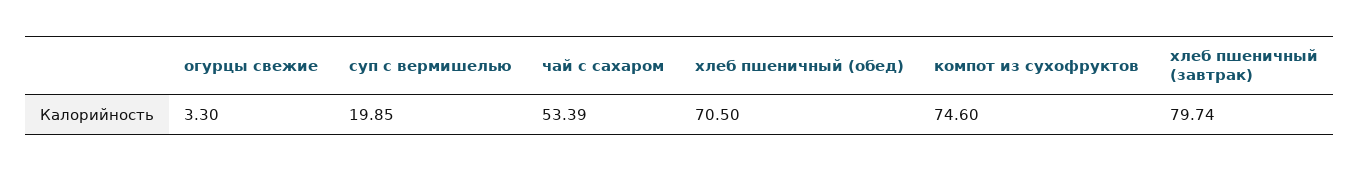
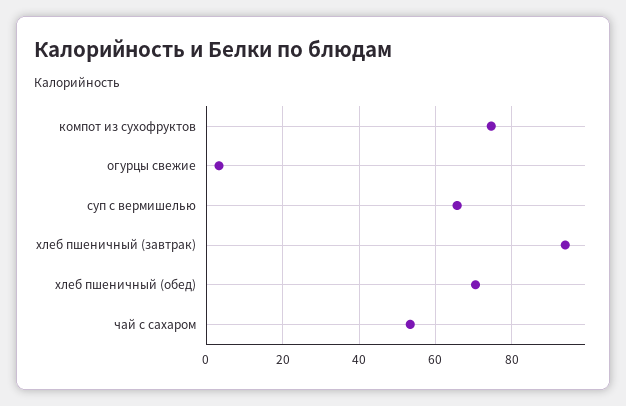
  {
    "огурцы свежие": 3.3,
-   "суп с вермишелью": 19.85,
+   "суп с вермишелью": 66,
    "чай с сахаром": 53.39,
    "хлеб пшеничный (обед)": 70.5,
    "компот из сухофруктов": 74.6,
-   "хлеб пшеничный (завтрак)": 79.74
+   "хлеб пшеничный (завтрак)": 94
  }

